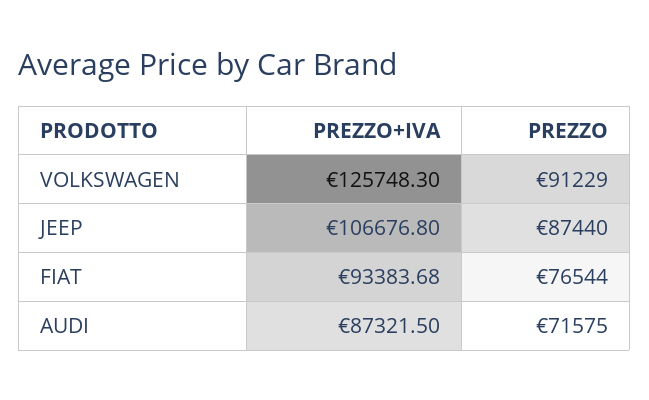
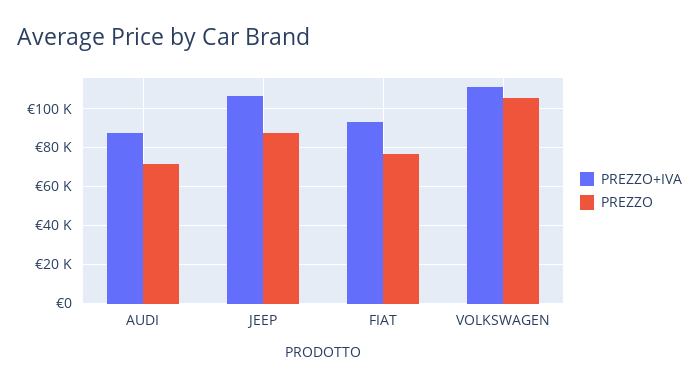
  {
    "PREZZO+IVA": {
-     "VOLKSWAGEN": 125748.3,
+     "VOLKSWAGEN": 110000,
      "JEEP": 106676.8,
      "FIAT": 93383.68,
      "AUDI": 87321.5
    },
    "PREZZO": {
-     "VOLKSWAGEN": 91229,
+     "VOLKSWAGEN": 105000,
      "JEEP": 87440,
      "FIAT": 76544,
      "AUDI": 71575
    }
  }

